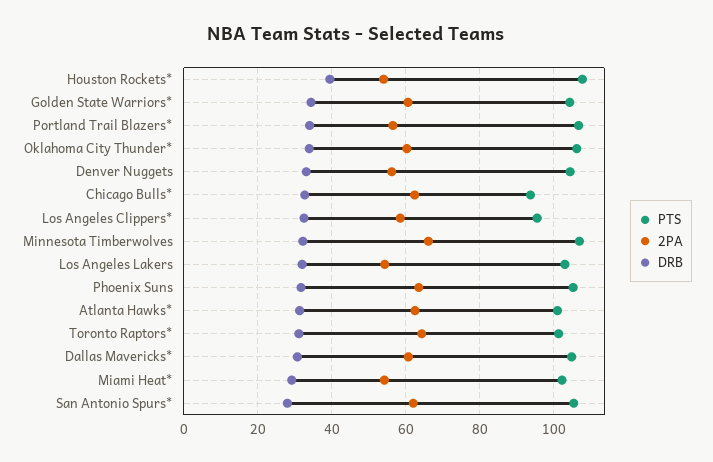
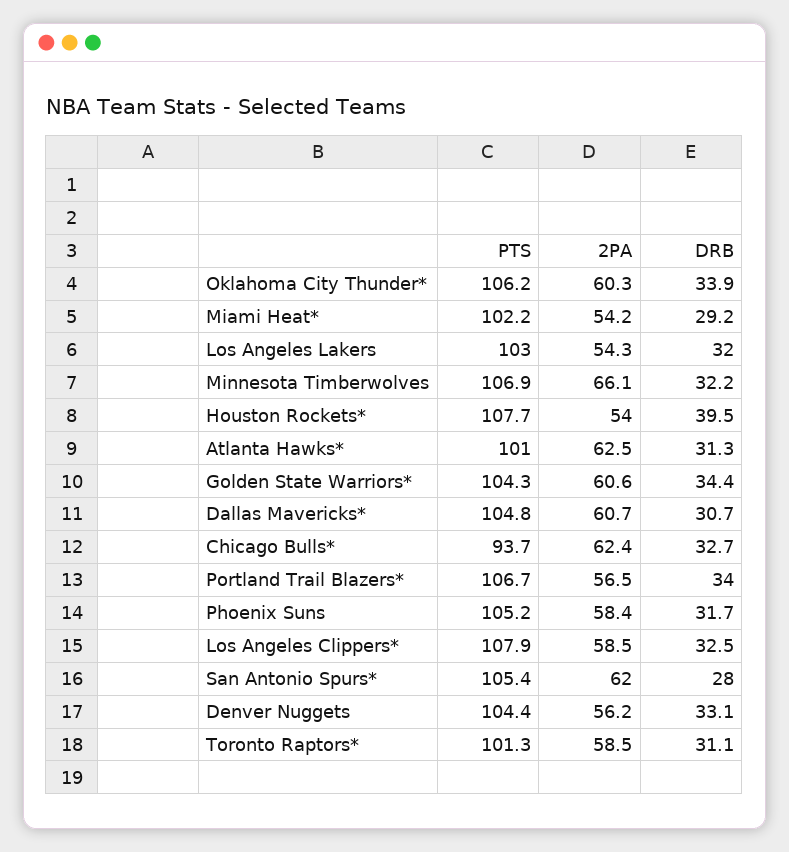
  {
    "PTS": {
      "Houston Rockets*": 107.7,
      "Golden State Warriors*": 104.3,
      "Portland Trail Blazers*": 106.7,
      "Oklahoma City Thunder*": 106.2,
      "Denver Nuggets": 104.4,
      "Chicago Bulls*": 93.7,
-     "Los Angeles Clippers*": 96,
+     "Los Angeles Clippers*": 107.9,
      "Minnesota Timberwolves": 106.9,
      "Los Angeles Lakers": 103,
      "Phoenix Suns": 105.2,
      "Atlanta Hawks*": 101,
      "Toronto Raptors*": 101.3,
      "Dallas Mavericks*": 104.8,
      "Miami Heat*": 102.2,
      "San Antonio Spurs*": 105.4
    },
    "2PA": {
      "Houston Rockets*": 54,
      "Golden State Warriors*": 60.6,
      "Portland Trail Blazers*": 56.5,
      "Oklahoma City Thunder*": 60.3,
      "Denver Nuggets": 56.2,
      "Chicago Bulls*": 62.4,
      "Los Angeles Clippers*": 58.5,
      "Minnesota Timberwolves": 66.1,
      "Los Angeles Lakers": 54.3,
-     "Phoenix Suns": 64,
+     "Phoenix Suns": 58.4,
      "Atlanta Hawks*": 62.5,
-     "Toronto Raptors*": 64,
+     "Toronto Raptors*": 58.5,
      "Dallas Mavericks*": 60.7,
      "Miami Heat*": 54.2,
      "San Antonio Spurs*": 62
    },
    "DRB": {
      "Houston Rockets*": 39.5,
      "Golden State Warriors*": 34.4,
      "Portland Trail Blazers*": 34,
      "Oklahoma City Thunder*": 33.9,
      "Denver Nuggets": 33.1,
      "Chicago Bulls*": 32.7,
      "Los Angeles Clippers*": 32.5,
      "Minnesota Timberwolves": 32.2,
      "Los Angeles Lakers": 32,
      "Phoenix Suns": 31.7,
      "Atlanta Hawks*": 31.3,
      "Toronto Raptors*": 31.1,
      "Dallas Mavericks*": 30.7,
      "Miami Heat*": 29.2,
      "San Antonio Spurs*": 28
    }
  }

